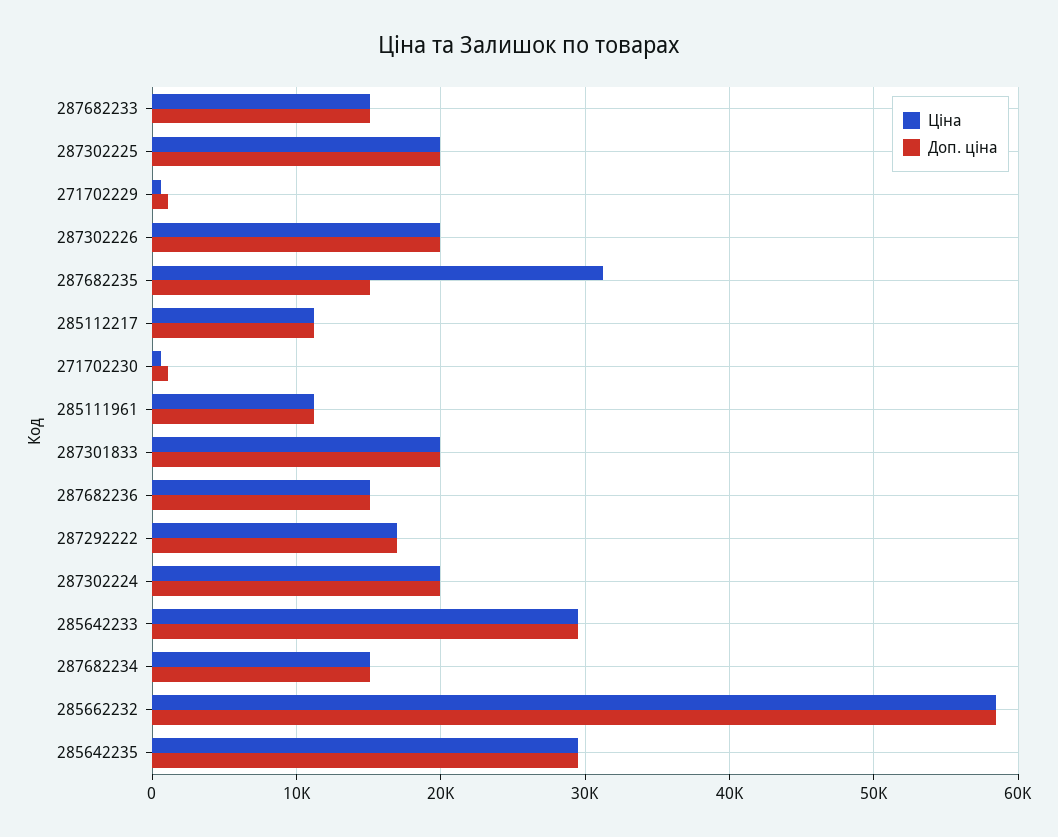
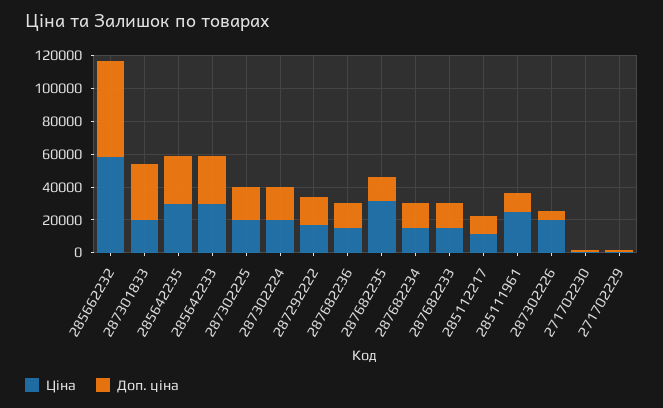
  {
    "Ціна": {
      "287682233": 15000,
      "287302225": 20000,
      "271702229": 1000,
      "287302226": 20000,
      "287682235": 31000,
      "285112217": 11000,
      "271702230": 1000,
-     "285111961": 11000,
+     "285111961": 25000,
      "287301833": 20000,
      "287682236": 15000,
      "287292222": 17000,
      "287302224": 20000,
      "285642233": 29000,
      "287682234": 15000,
      "285662232": 58000,
      "285642235": 29000
    },
    "Доп. ціна": {
      "287682233": 15000,
      "287302225": 20000,
      "271702229": 1000,
-     "287302226": 20000,
+     "287302226": 5000,
      "287682235": 15000,
      "285112217": 11000,
      "271702230": 1000,
      "285111961": 11000,
-     "287301833": 20000,
+     "287301833": 35000,
      "287682236": 15000,
      "287292222": 17000,
      "287302224": 20000,
      "285642233": 29000,
      "287682234": 15000,
      "285662232": 58000,
      "285642235": 29000
    }
  }

